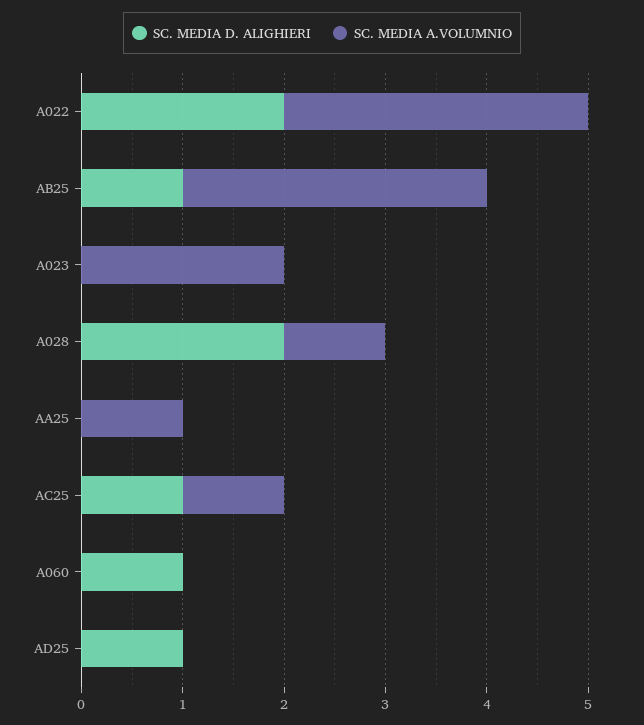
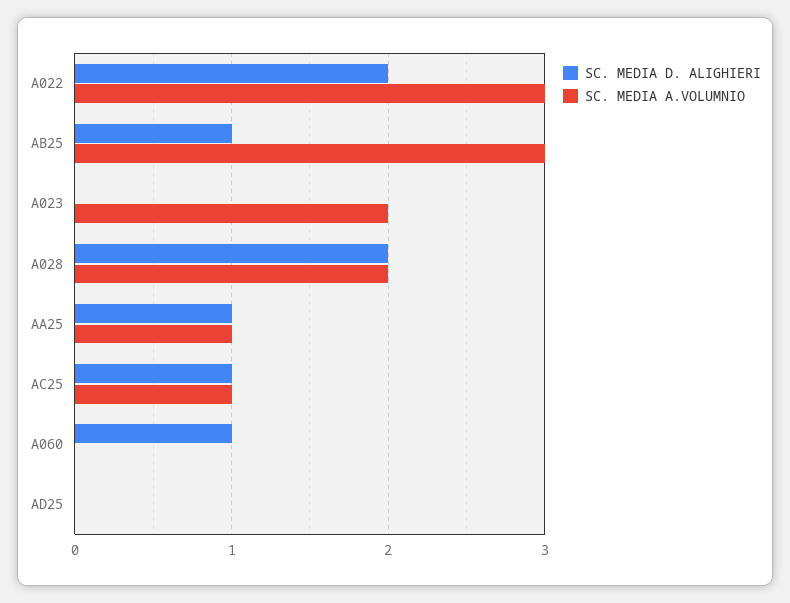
  {
    "SC. MEDIA D. ALIGHIERI": {
      "A022": 2,
      "AB25": 1,
      "A023": 0,
      "A028": 2,
-     "AA25": 0,
+     "AA25": 1,
      "AC25": 1,
      "A060": 1,
-     "AD25": 1
+     "AD25": 0
    },
    "SC. MEDIA A.VOLUMNIO": {
      "A022": 3,
      "AB25": 3,
      "A023": 2,
-     "A028": 1,
+     "A028": 2,
      "AA25": 1,
      "AC25": 1,
      "A060": 0,
      "AD25": 0
    }
  }

